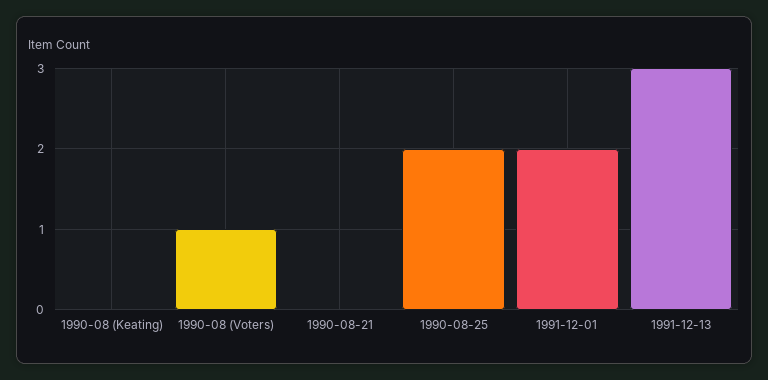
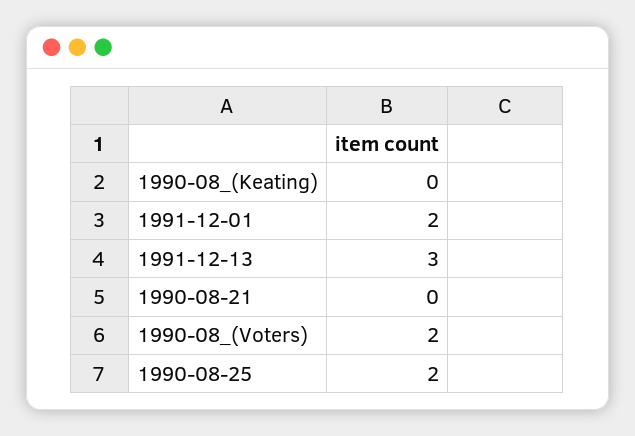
  {
    "1990-08 (Keating)": 0,
-   "1990-08 (Voters)": 1,
+   "1990-08 (Voters)": 2,
    "1990-08-21": 0,
    "1990-08-25": 2,
    "1991-12-01": 2,
    "1991-12-13": 3
  }

